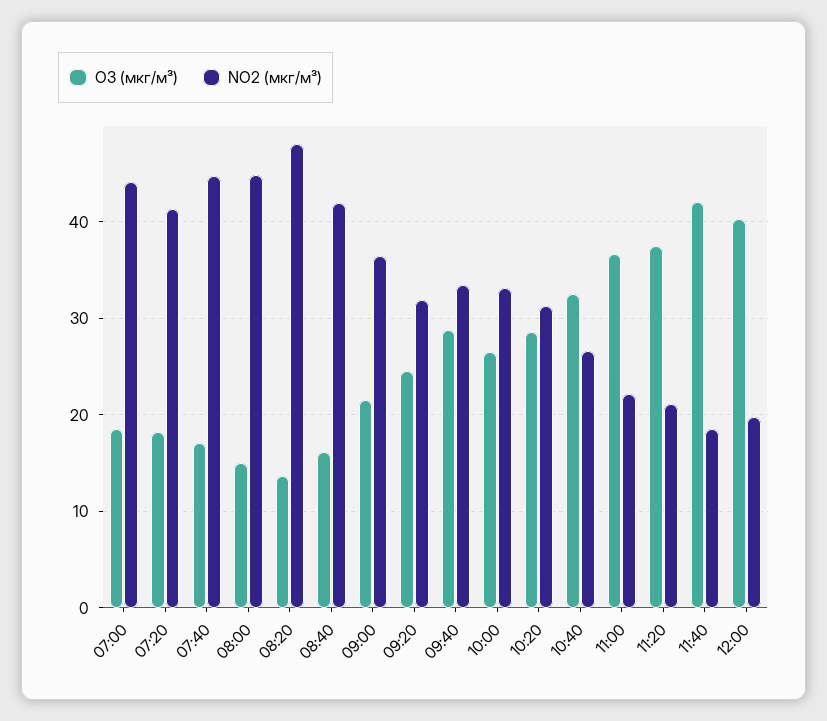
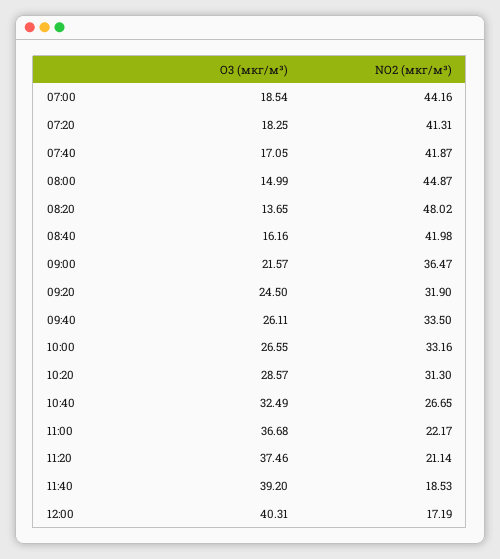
  {
    "O3 (мкг/м³)": {
      "07:00": 18.54,
      "07:20": 18.25,
      "07:40": 17.05,
      "08:00": 14.99,
      "08:20": 13.65,
      "08:40": 16.16,
      "09:00": 21.57,
      "09:20": 24.5,
-     "09:40": 29,
+     "09:40": 26.11,
      "10:00": 26.55,
      "10:20": 28.57,
      "10:40": 32.49,
      "11:00": 36.68,
      "11:20": 37.46,
-     "11:40": 42,
+     "11:40": 39.2,
      "12:00": 40.31
    },
    "NO2 (мкг/м³)": {
      "07:00": 44.16,
      "07:20": 41.31,
-     "07:40": 45,
+     "07:40": 41.87,
      "08:00": 44.87,
      "08:20": 48.02,
      "08:40": 41.98,
      "09:00": 36.47,
      "09:20": 31.9,
      "09:40": 33.5,
      "10:00": 33.16,
      "10:20": 31.3,
      "10:40": 26.65,
      "11:00": 22.17,
      "11:20": 21.14,
      "11:40": 18.53,
-     "12:00": 20
+     "12:00": 17.19
    }
  }

